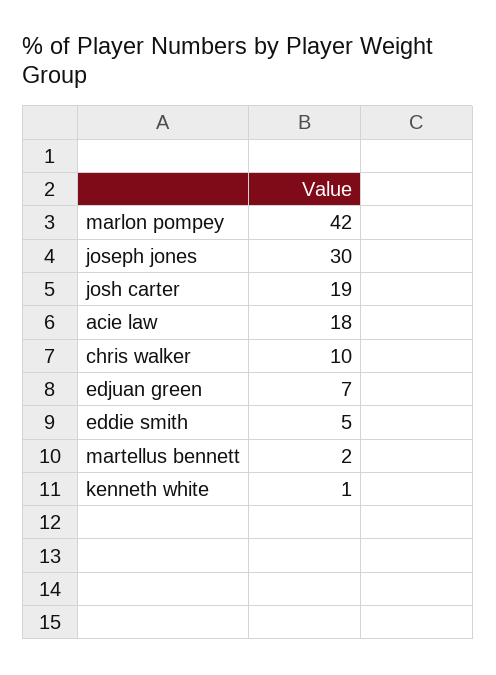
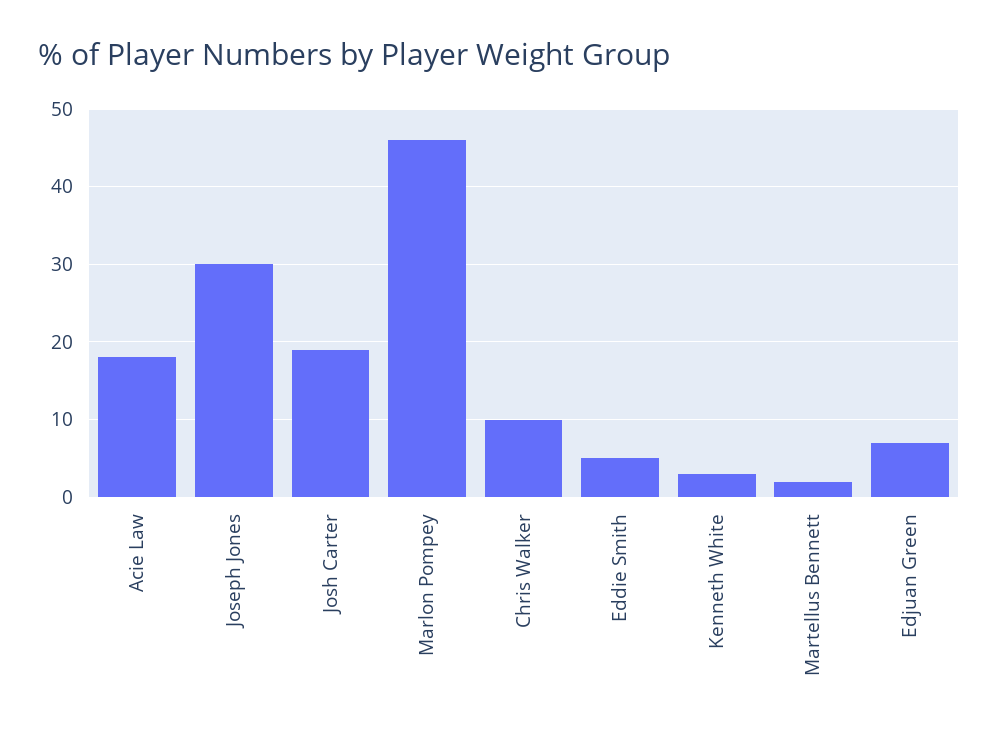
  {
-   "marlon pompey": 42,
+   "marlon pompey": 46,
    "joseph jones": 30,
    "josh carter": 19,
    "acie law": 18,
    "chris walker": 10,
    "edjuan green": 7,
    "eddie smith": 5,
    "martellus bennett": 2,
-   "kenneth white": 1
+   "kenneth white": 3
  }

